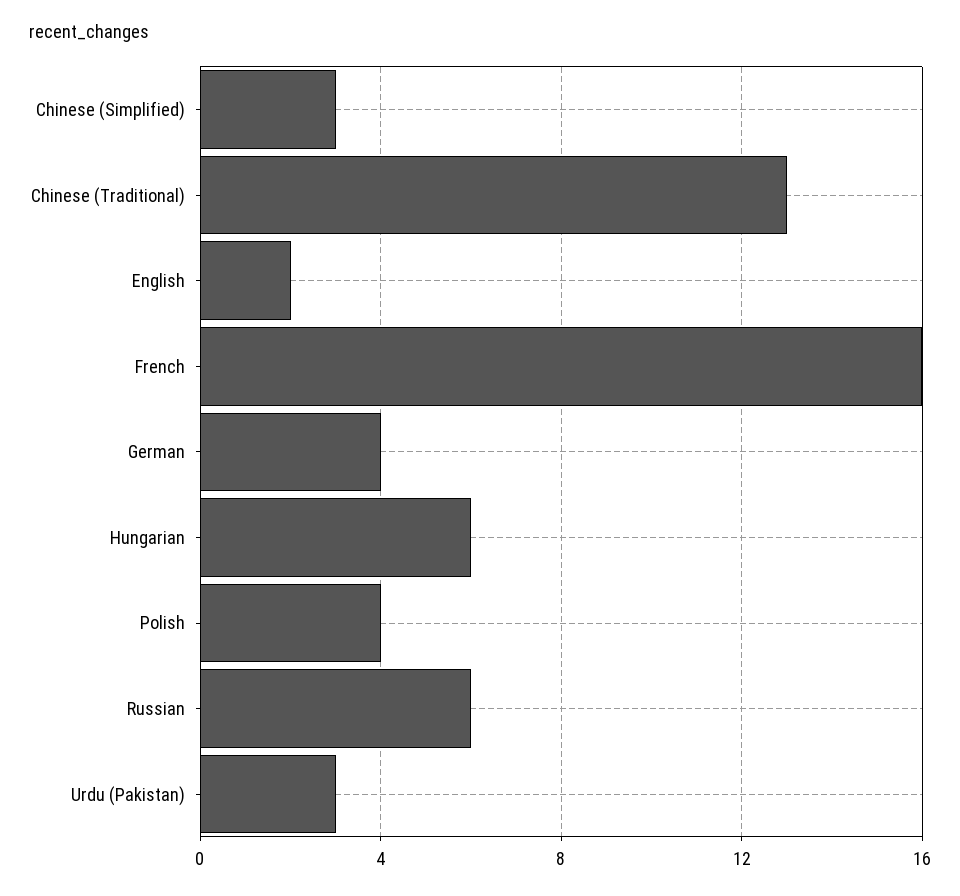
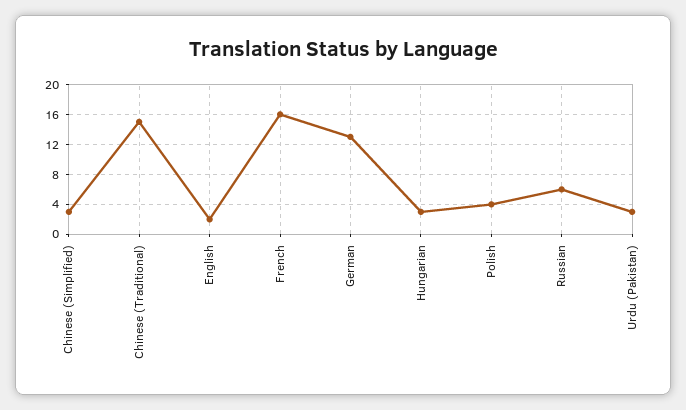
  {
    "Chinese (Simplified)": 3,
-   "Chinese (Traditional)": 13,
+   "Chinese (Traditional)": 15,
    "English": 2,
    "French": 16,
-   "German": 4,
+   "German": 13,
-   "Hungarian": 6,
+   "Hungarian": 3,
    "Polish": 4,
    "Russian": 6,
    "Urdu (Pakistan)": 3
  }

